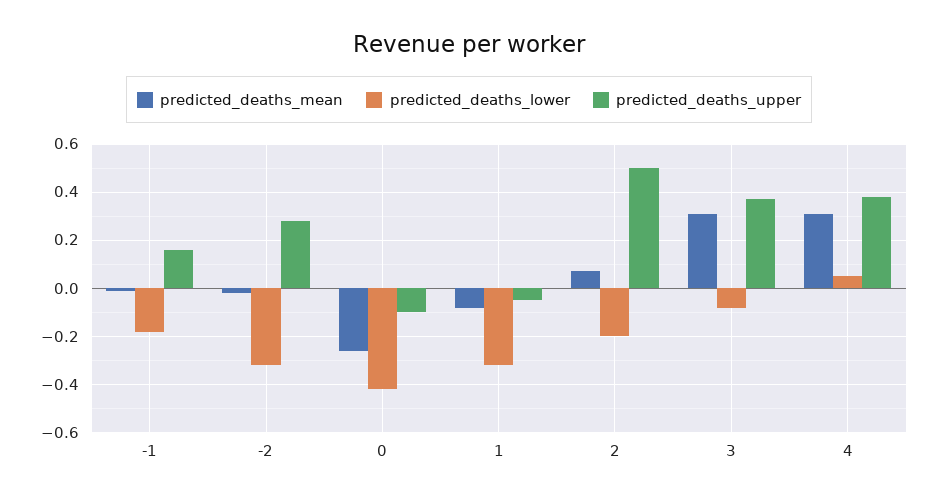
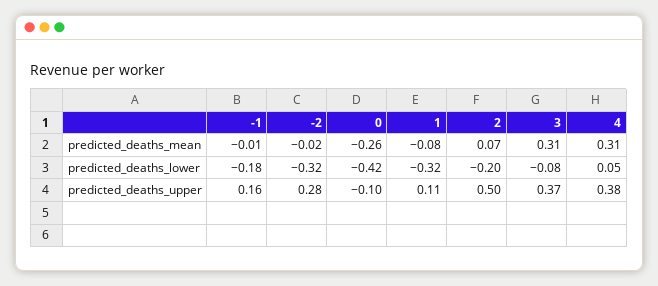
  {
    "predicted_deaths_mean": {
      "-1": -0.01,
      "-2": -0.02,
      "0": -0.26,
      "1": -0.08,
      "2": 0.07,
      "3": 0.31,
      "4": 0.31
    },
    "predicted_deaths_lower": {
      "-1": -0.18,
      "-2": -0.32,
      "0": -0.42,
      "1": -0.32,
      "2": -0.2,
      "3": -0.08,
      "4": 0.05
    },
    "predicted_deaths_upper": {
      "-1": 0.16,
      "-2": 0.28,
      "0": -0.1,
-     "1": -0.05,
+     "1": 0.11,
      "2": 0.5,
      "3": 0.37,
      "4": 0.38
    }
  }

